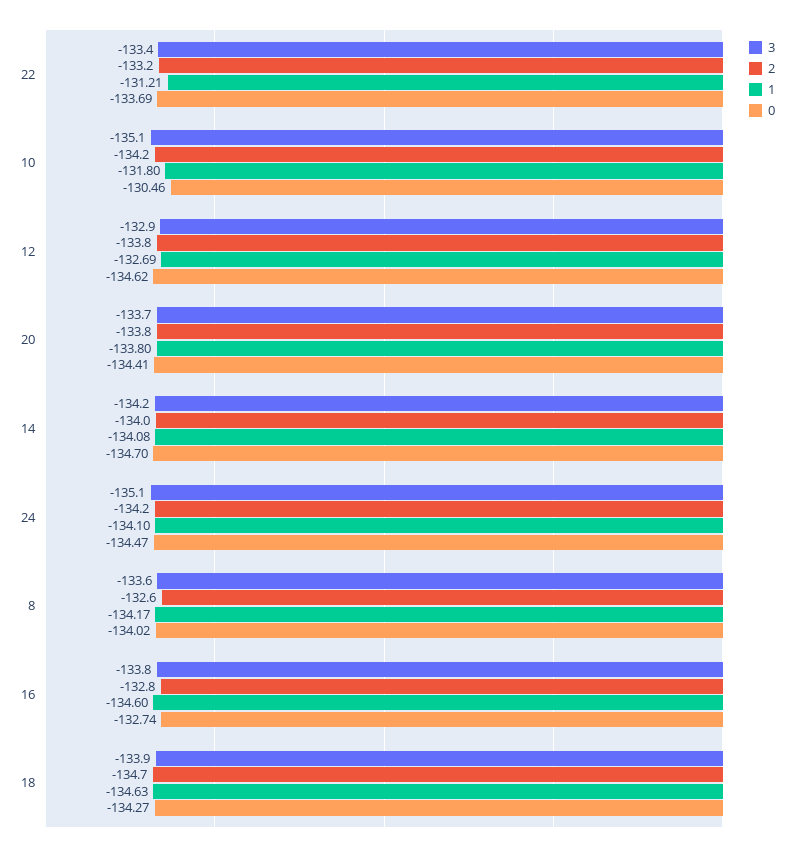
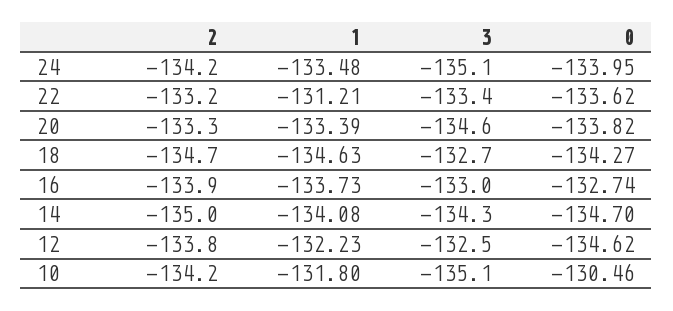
  {
    "3": {
      "22": -133.4,
      "10": -135.1,
-     "12": -132.9,
+     "12": -132.5,
-     "20": -133.7,
+     "20": -134.6,
-     "14": -134.2,
+     "14": -134.3,
      "24": -135.1,
-     "8": -133.6,
-     "16": -133.8,
+     "16": -133,
-     "18": -133.9
+     "18": -132.7
    },
    "2": {
      "22": -133.2,
      "10": -134.2,
      "12": -133.8,
-     "20": -133.8,
+     "20": -133.3,
-     "14": -134,
+     "14": -135,
      "24": -134.2,
-     "8": -132.6,
-     "16": -132.8,
+     "16": -133.9,
      "18": -134.7
    },
    "1": {
      "22": -131.21,
      "10": -131.8,
-     "12": -132.69,
+     "12": -132.23,
-     "20": -133.8,
+     "20": -133.39,
      "14": -134.08,
-     "24": -134.1,
+     "24": -133.48,
-     "8": -134.17,
-     "16": -134.6,
+     "16": -133.73,
      "18": -134.63
    },
    "0": {
-     "22": -133.69,
+     "22": -133.62,
      "10": -130.46,
      "12": -134.62,
-     "20": -134.41,
+     "20": -133.82,
      "14": -134.7,
-     "24": -134.47,
+     "24": -133.95,
-     "8": -134.02,
      "16": -132.74,
      "18": -134.27
    }
  }

